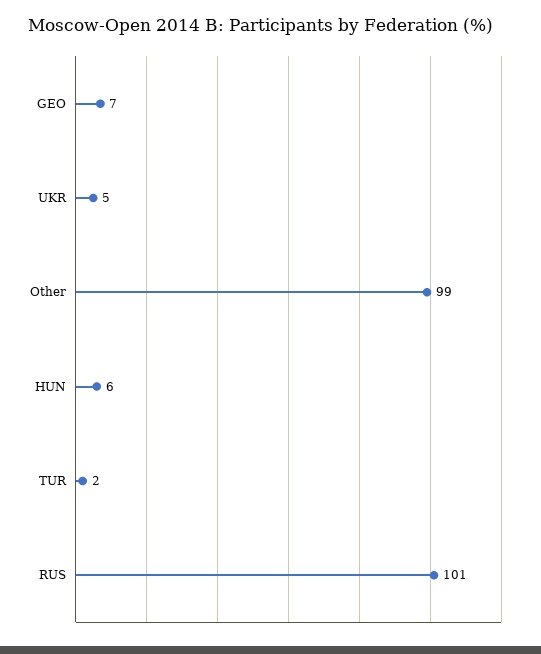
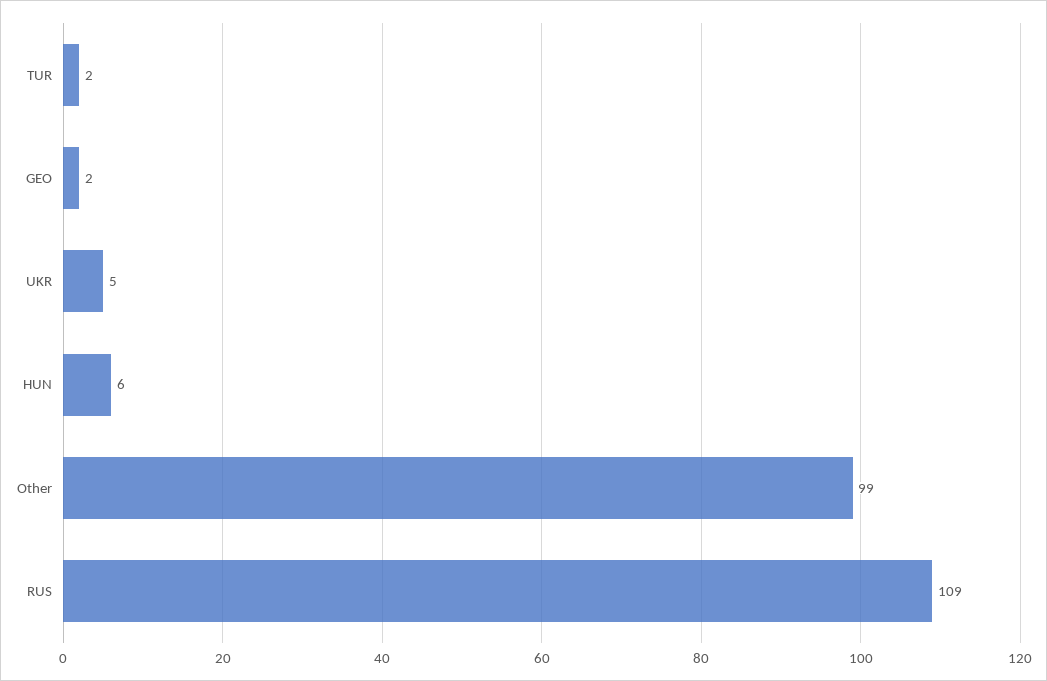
  {
-   "GEO": 7,
+   "GEO": 2,
    "UKR": 5,
    "Other": 99,
    "HUN": 6,
    "TUR": 2,
-   "RUS": 101
+   "RUS": 109
  }

